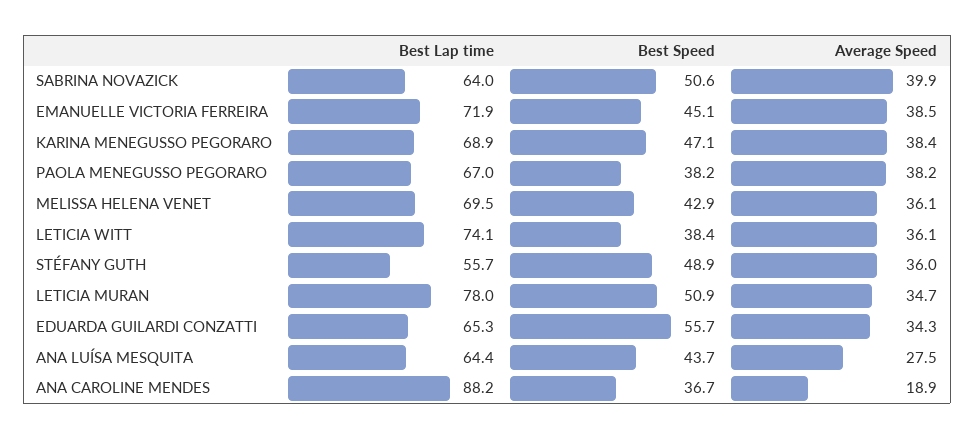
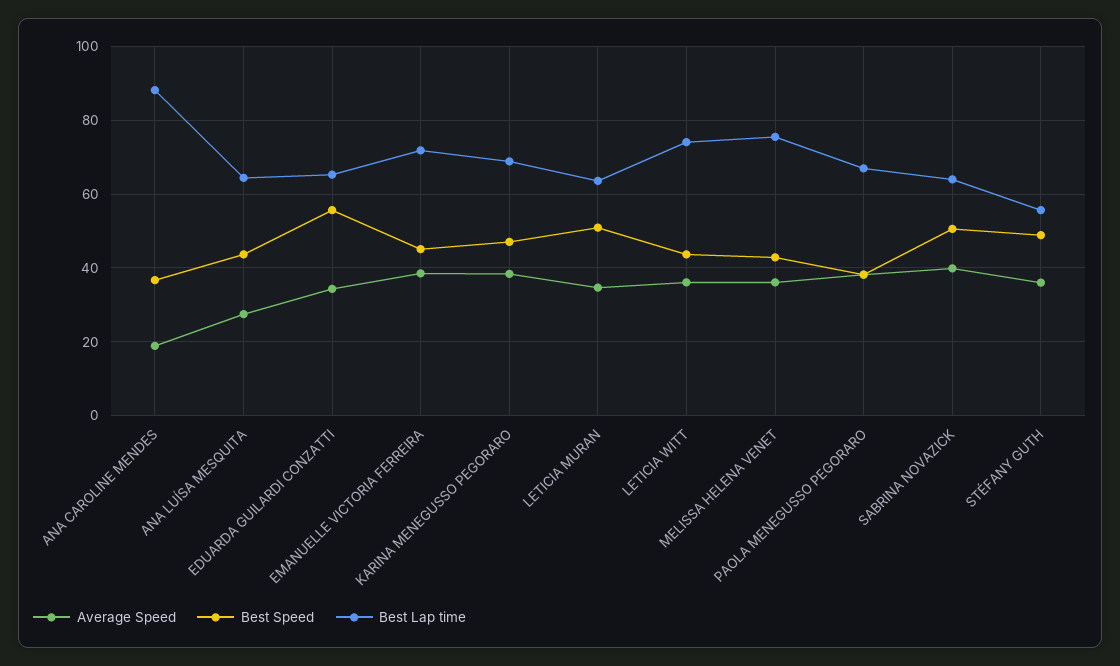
  {
    "Best Lap time": {
      "SABRINA NOVAZICK": 64,
      "EMANUELLE VICTORIA FERREIRA": 71.9,
      "KARINA MENEGUSSO PEGORARO": 68.9,
      "PAOLA MENEGUSSO PEGORARO": 67,
-     "MELISSA HELENA VENET": 69.5,
+     "MELISSA HELENA VENET": 76,
      "LETICIA WITT": 74.1,
      "STÉFANY GUTH": 55.7,
-     "LETICIA MURAN": 78,
+     "LETICIA MURAN": 64,
      "EDUARDA GUILARDI CONZATTI": 65.3,
      "ANA LUÍSA MESQUITA": 64.4,
      "ANA CAROLINE MENDES": 88.2
    },
    "Best Speed": {
      "SABRINA NOVAZICK": 50.6,
      "EMANUELLE VICTORIA FERREIRA": 45.1,
      "KARINA MENEGUSSO PEGORARO": 47.1,
      "PAOLA MENEGUSSO PEGORARO": 38.2,
      "MELISSA HELENA VENET": 42.9,
-     "LETICIA WITT": 38.4,
+     "LETICIA WITT": 44,
      "STÉFANY GUTH": 48.9,
      "LETICIA MURAN": 50.9,
      "EDUARDA GUILARDI CONZATTI": 55.7,
      "ANA LUÍSA MESQUITA": 43.7,
      "ANA CAROLINE MENDES": 36.7
    },
    "Average Speed": {
      "SABRINA NOVAZICK": 39.9,
      "EMANUELLE VICTORIA FERREIRA": 38.5,
      "KARINA MENEGUSSO PEGORARO": 38.4,
      "PAOLA MENEGUSSO PEGORARO": 38.2,
      "MELISSA HELENA VENET": 36.1,
      "LETICIA WITT": 36.1,
      "STÉFANY GUTH": 36,
      "LETICIA MURAN": 34.7,
      "EDUARDA GUILARDI CONZATTI": 34.3,
      "ANA LUÍSA MESQUITA": 27.5,
      "ANA CAROLINE MENDES": 18.9
    }
  }

